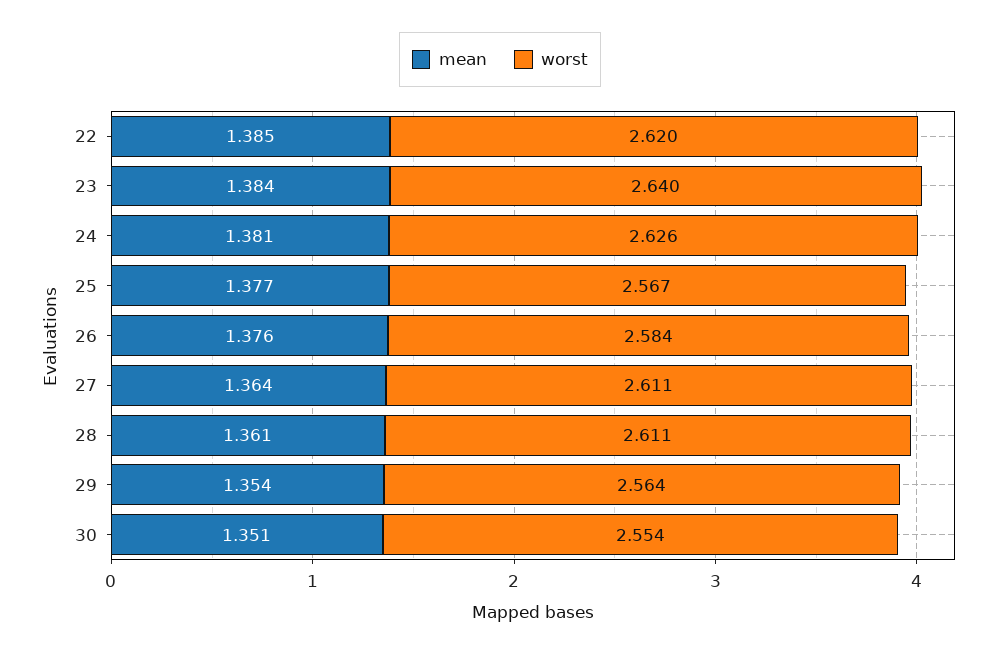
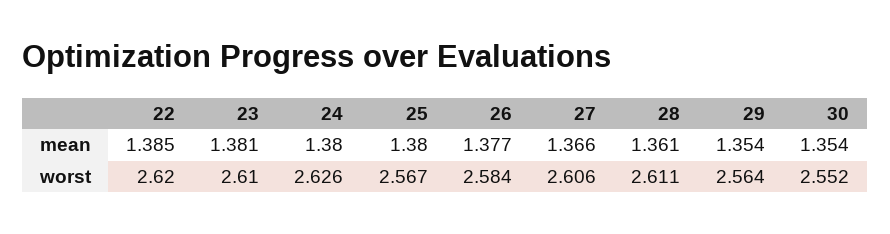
  {
    "mean": {
      "22": 1.385,
-     "23": 1.384,
+     "23": 1.381,
-     "24": 1.381,
+     "24": 1.38,
-     "25": 1.377,
+     "25": 1.38,
-     "26": 1.376,
+     "26": 1.377,
-     "27": 1.364,
+     "27": 1.366,
      "28": 1.361,
      "29": 1.354,
-     "30": 1.351
+     "30": 1.354
    },
    "worst": {
      "22": 2.62,
-     "23": 2.64,
+     "23": 2.61,
      "24": 2.626,
      "25": 2.567,
      "26": 2.584,
-     "27": 2.611,
+     "27": 2.606,
      "28": 2.611,
      "29": 2.564,
-     "30": 2.554
+     "30": 2.552
    }
  }

